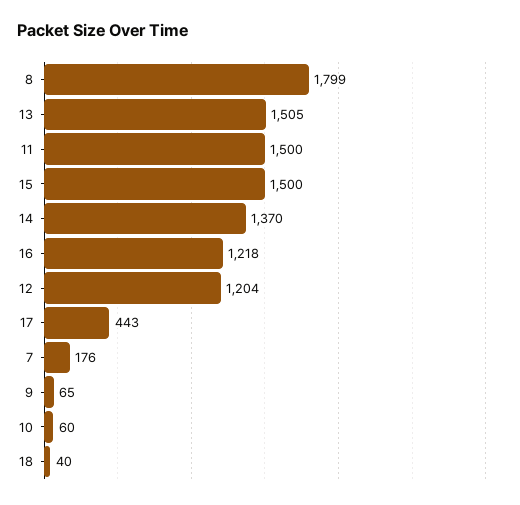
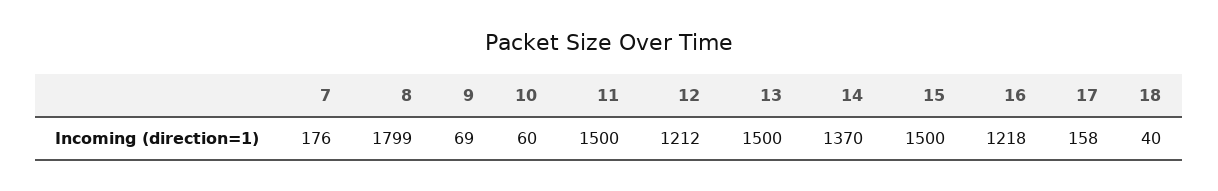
  {
    "8": 1799,
-   "13": 1505,
+   "13": 1500,
    "11": 1500,
    "15": 1500,
    "14": 1370,
    "16": 1218,
-   "12": 1204,
+   "12": 1212,
-   "17": 443,
+   "17": 158,
    "7": 176,
-   "9": 65,
+   "9": 69,
    "10": 60,
    "18": 40
  }

